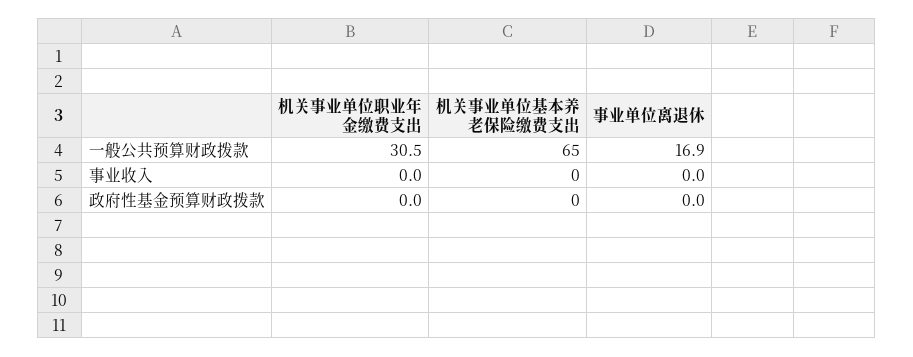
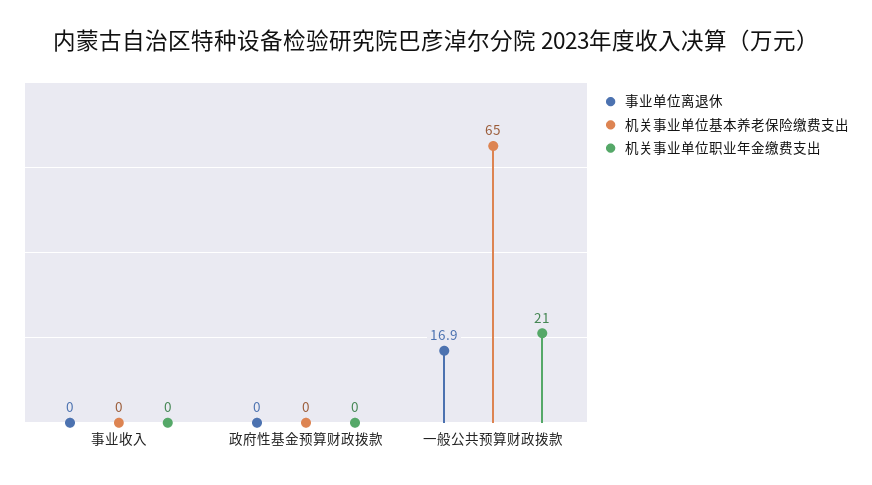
  {
    "机关事业单位职业年金缴费支出": {
-     "一般公共预算财政拨款": 30.5,
+     "一般公共预算财政拨款": 21,
      "事业收入": 0,
      "政府性基金预算财政拨款": 0
    },
    "机关事业单位基本养老保险缴费支出": {
      "一般公共预算财政拨款": 65,
      "事业收入": 0,
      "政府性基金预算财政拨款": 0
    },
    "事业单位离退休": {
      "一般公共预算财政拨款": 16.9,
      "事业收入": 0,
      "政府性基金预算财政拨款": 0
    }
  }

